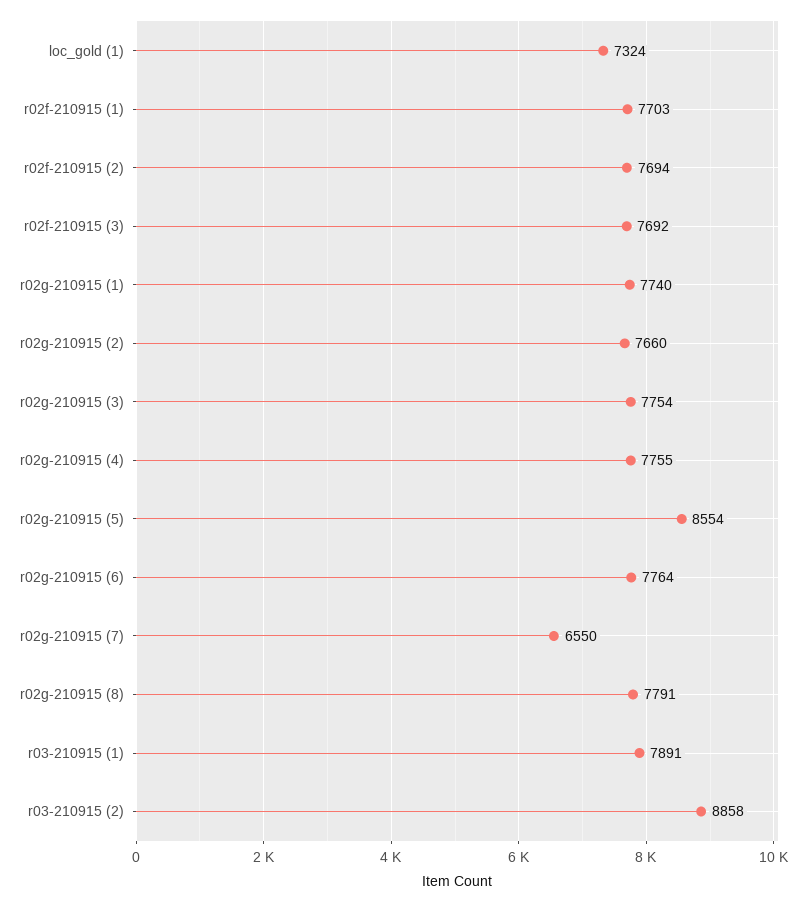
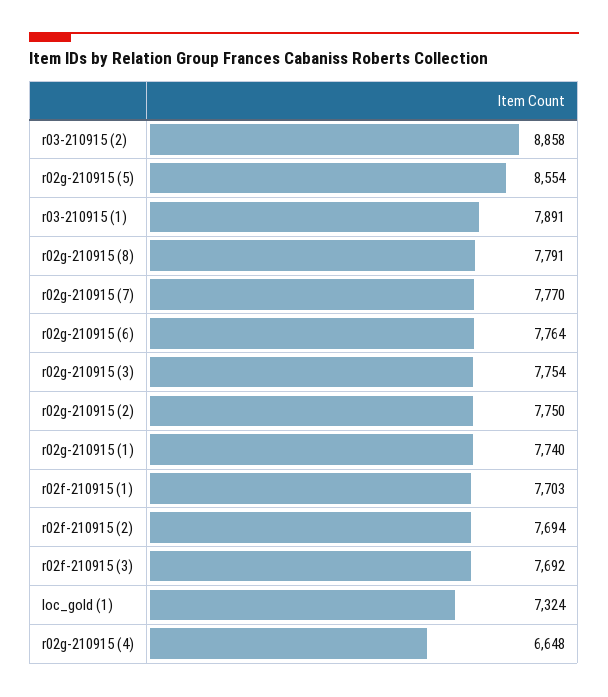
  {
    "loc_gold (1)": 7324,
    "r02f-210915 (1)": 7703,
    "r02f-210915 (2)": 7694,
    "r02f-210915 (3)": 7692,
    "r02g-210915 (1)": 7740,
-   "r02g-210915 (2)": 7660,
+   "r02g-210915 (2)": 7750,
    "r02g-210915 (3)": 7754,
-   "r02g-210915 (4)": 7755,
+   "r02g-210915 (4)": 6648,
    "r02g-210915 (5)": 8554,
    "r02g-210915 (6)": 7764,
-   "r02g-210915 (7)": 6550,
+   "r02g-210915 (7)": 7770,
    "r02g-210915 (8)": 7791,
    "r03-210915 (1)": 7891,
    "r03-210915 (2)": 8858
  }

